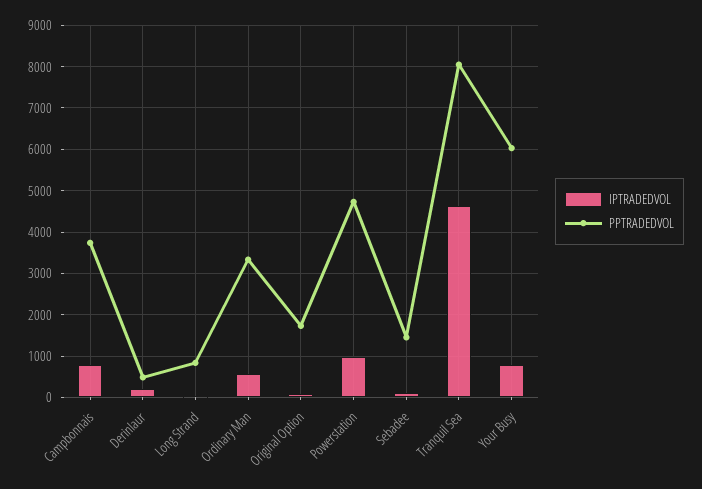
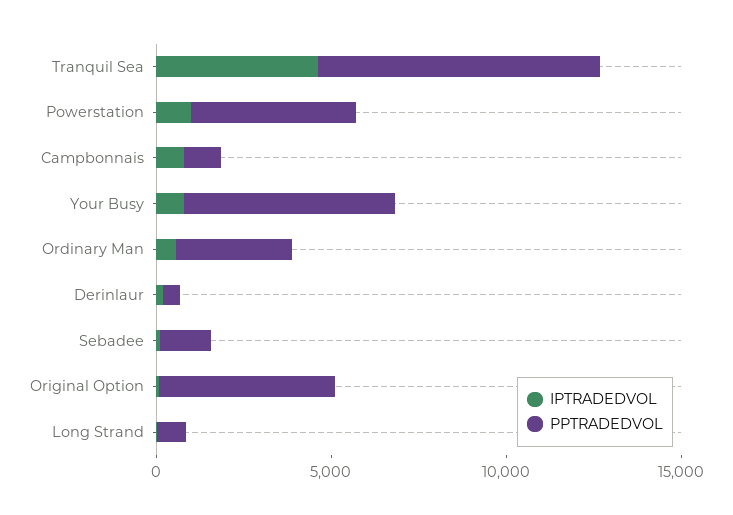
  {
    "IPTRADEDVOL": {
      "Campbonnais": 800,
      "Derinlaur": 200,
      "Long Strand": 0,
      "Ordinary Man": 600,
      "Original Option": 0,
      "Powerstation": 1000,
      "Sebadee": 200,
      "Tranquil Sea": 4600,
      "Your Busy": 800
    },
    "PPTRADEDVOL": {
-     "Campbonnais": 3800,
+     "Campbonnais": 1000,
      "Derinlaur": 400,
      "Long Strand": 800,
      "Ordinary Man": 3400,
-     "Original Option": 1800,
+     "Original Option": 5000,
      "Powerstation": 4800,
      "Sebadee": 1400,
      "Tranquil Sea": 8000,
      "Your Busy": 6000
    }
  }

